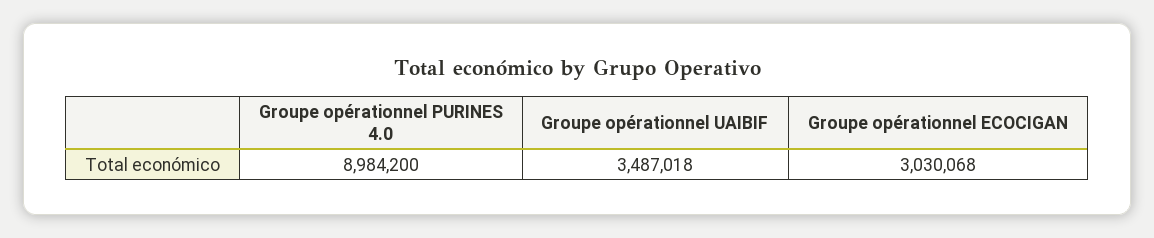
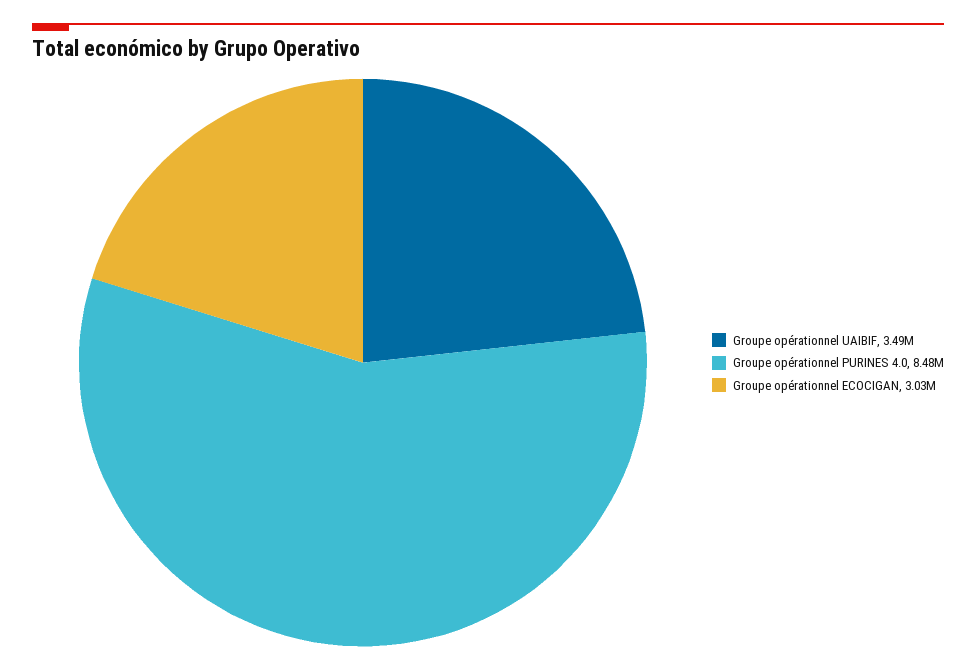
  {
-   "Groupe opérationnel PURINES 4.0": 8984200,
+   "Groupe opérationnel PURINES 4.0": 8480000,
    "Groupe opérationnel UAIBIF": 3487018,
    "Groupe opérationnel ECOCIGAN": 3030068
  }

